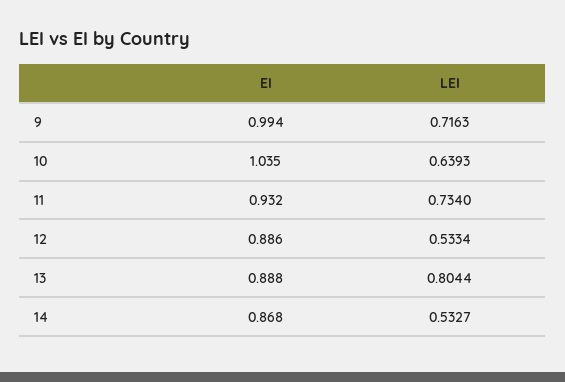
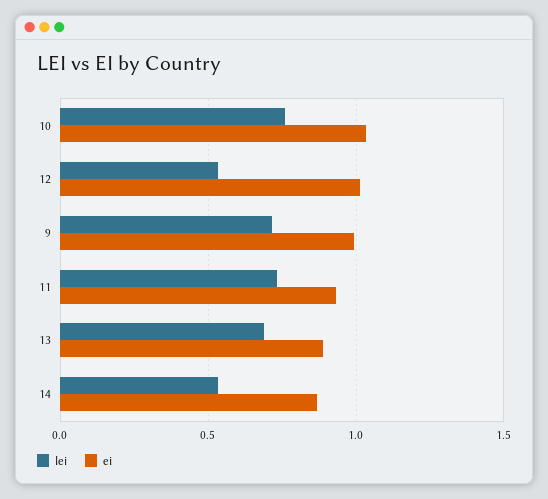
  {
    "EI": {
      "9": 0.994,
      "10": 1.035,
      "11": 0.932,
-     "12": 0.886,
+     "12": 1,
      "13": 0.888,
      "14": 0.868
    },
    "LEI": {
      "9": 0.7163,
-     "10": 0.6393,
+     "10": 0.75,
      "11": 0.734,
      "12": 0.5334,
-     "13": 0.8044,
+     "13": 0.7,
      "14": 0.5327
    }
  }

